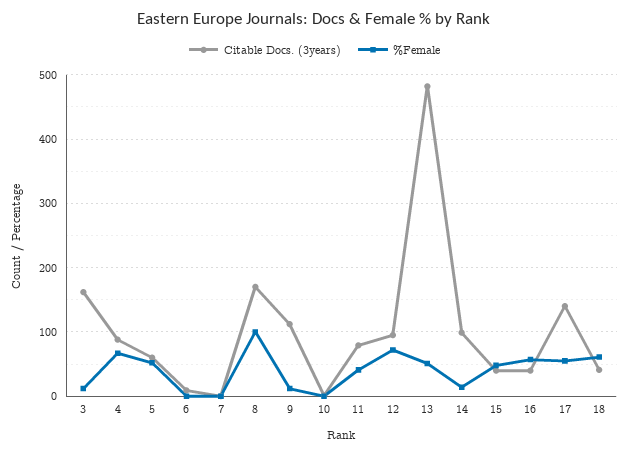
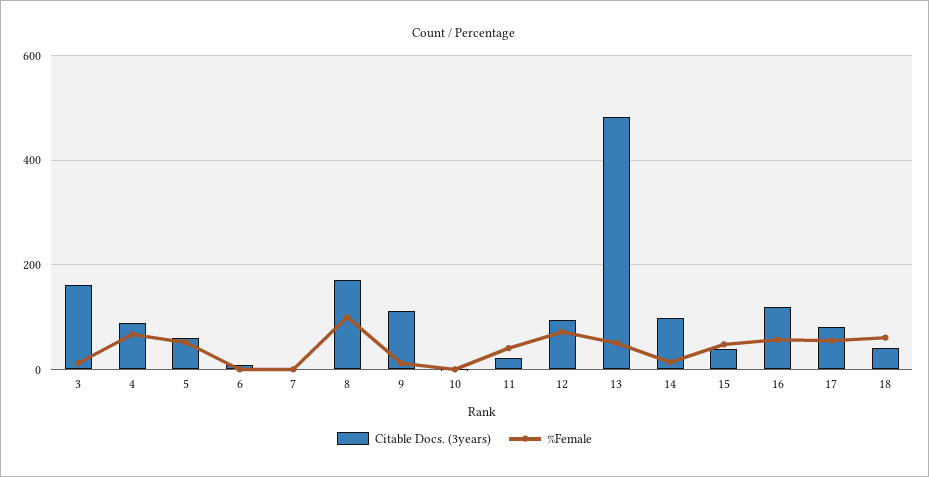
  {
    "Citable Docs. (3years)": {
      "3": 160,
      "4": 90,
      "5": 60,
      "6": 10,
      "7": 0,
      "8": 170,
      "9": 110,
      "10": 0,
-     "11": 80,
+     "11": 20,
      "12": 100,
      "13": 480,
      "14": 100,
      "15": 40,
-     "16": 40,
+     "16": 120,
-     "17": 140,
+     "17": 80,
      "18": 40
    },
    "%Female": {
      "3": 10,
      "4": 70,
      "5": 50,
      "6": 0,
      "7": 0,
      "8": 100,
      "9": 10,
      "10": 0,
      "11": 40,
      "12": 70,
      "13": 50,
      "14": 10,
      "15": 50,
      "16": 60,
      "17": 60,
      "18": 60
    }
  }

